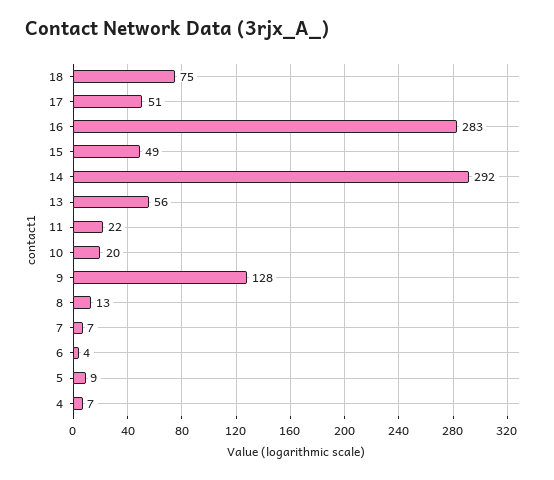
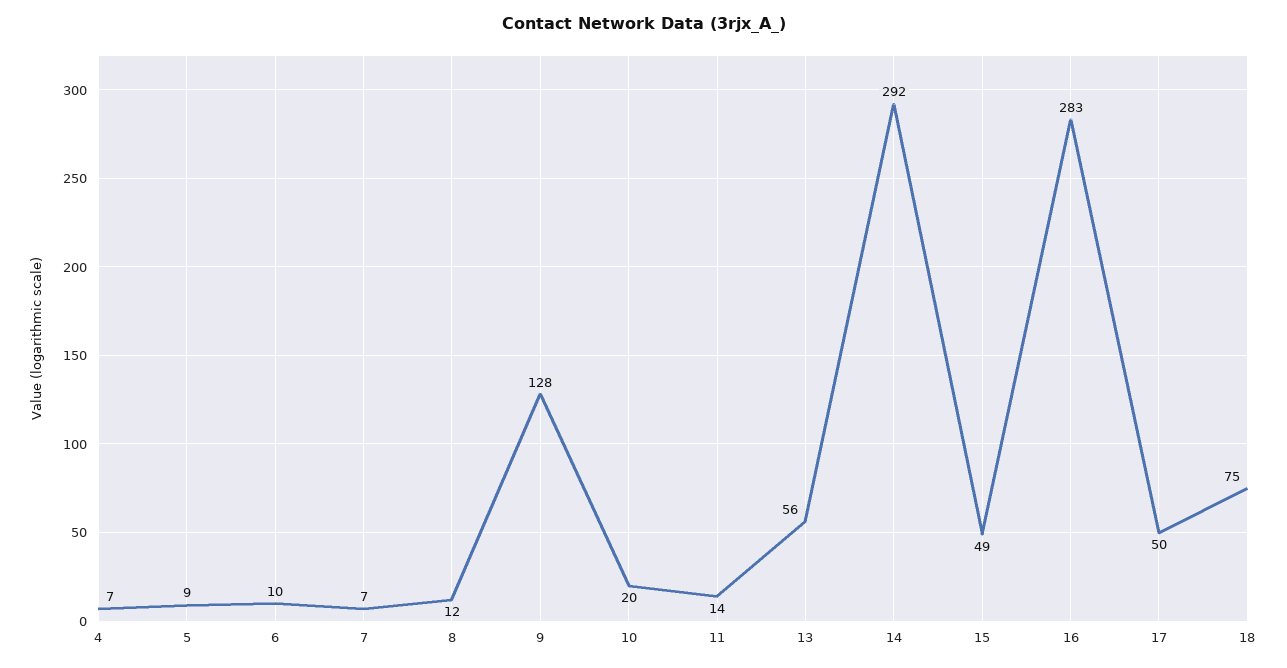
  {
    "18": 75,
-   "17": 51,
+   "17": 50,
    "16": 283,
    "15": 49,
    "14": 292,
    "13": 56,
-   "11": 22,
+   "11": 14,
    "10": 20,
    "9": 128,
-   "8": 13,
+   "8": 12,
    "7": 7,
-   "6": 4,
+   "6": 10,
    "5": 9,
    "4": 7
  }

